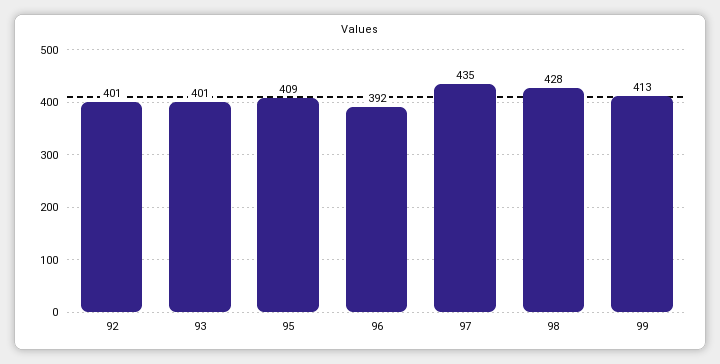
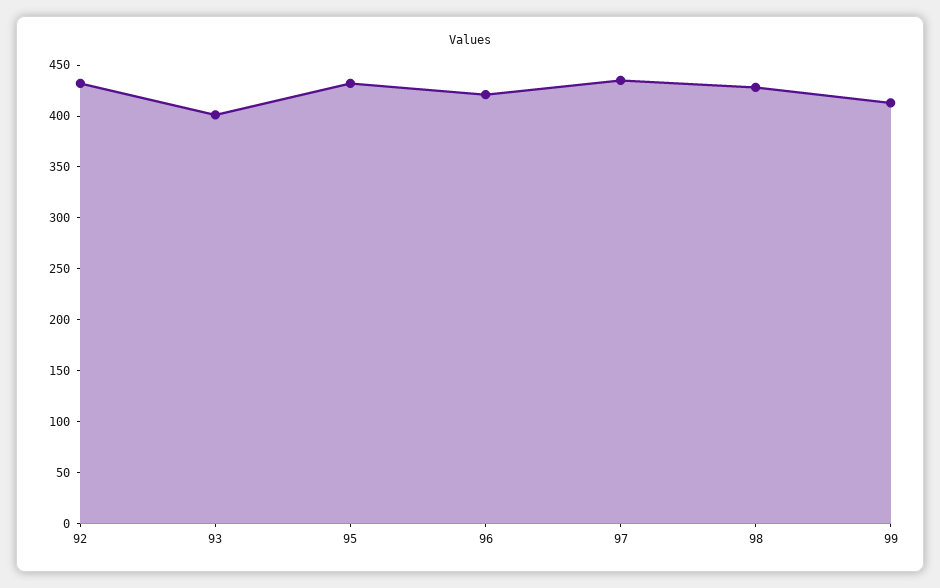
  {
-   "92": 401,
+   "92": 430,
    "93": 401,
-   "95": 409,
+   "95": 430,
-   "96": 392,
+   "96": 420,
    "97": 435,
    "98": 428,
    "99": 413
  }

